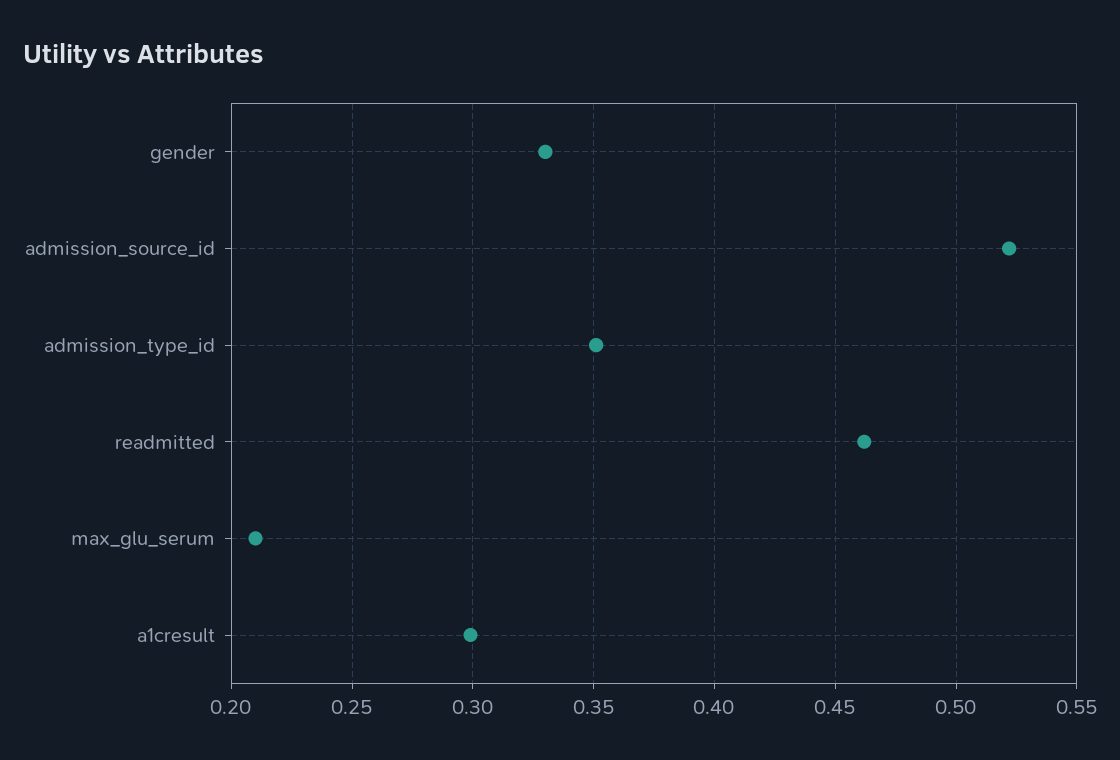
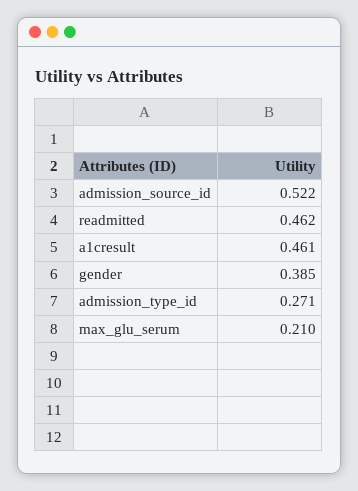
  {
-   "gender": 0.33,
+   "gender": 0.385,
    "admission_source_id": 0.522,
-   "admission_type_id": 0.35,
+   "admission_type_id": 0.271,
    "readmitted": 0.462,
    "max_glu_serum": 0.21,
-   "a1cresult": 0.3
+   "a1cresult": 0.461
  }

